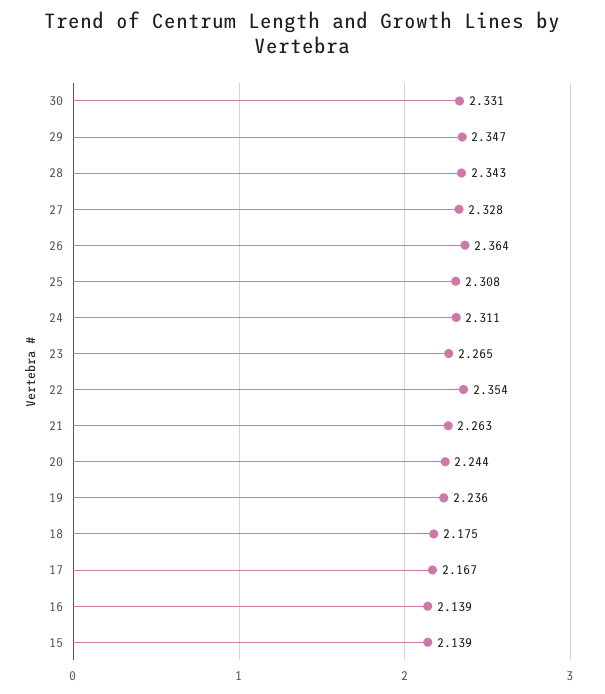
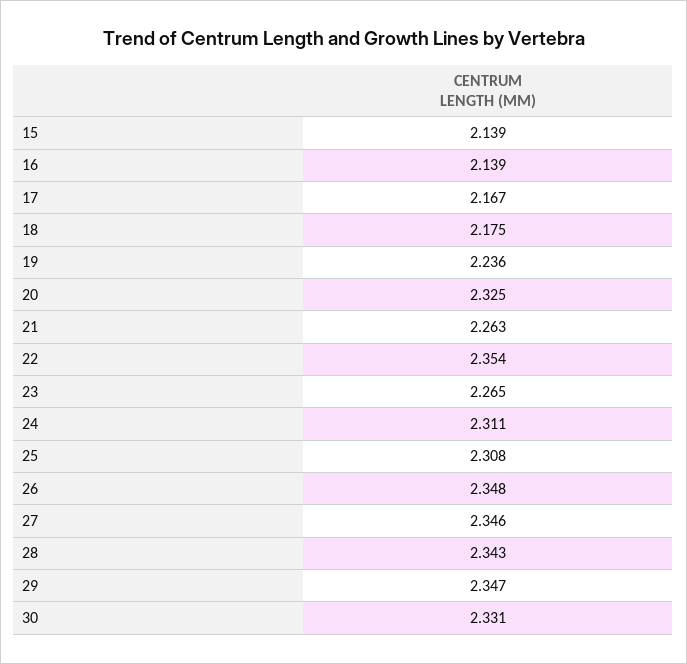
  {
    "30": 2.331,
    "29": 2.347,
    "28": 2.343,
-   "27": 2.328,
+   "27": 2.346,
-   "26": 2.364,
+   "26": 2.348,
    "25": 2.308,
    "24": 2.311,
    "23": 2.265,
    "22": 2.354,
    "21": 2.263,
-   "20": 2.244,
+   "20": 2.325,
    "19": 2.236,
    "18": 2.175,
    "17": 2.167,
    "16": 2.139,
    "15": 2.139
  }

